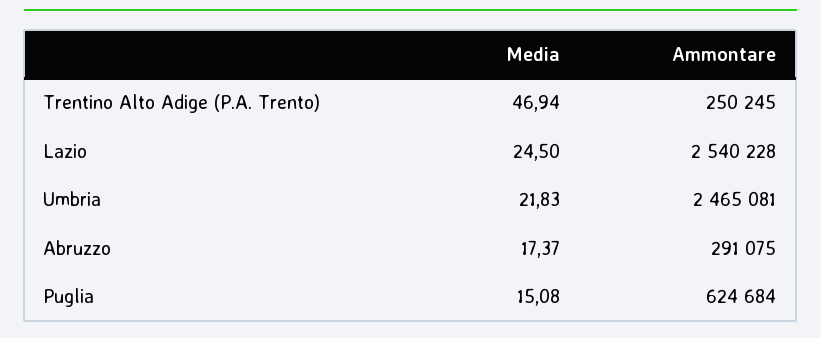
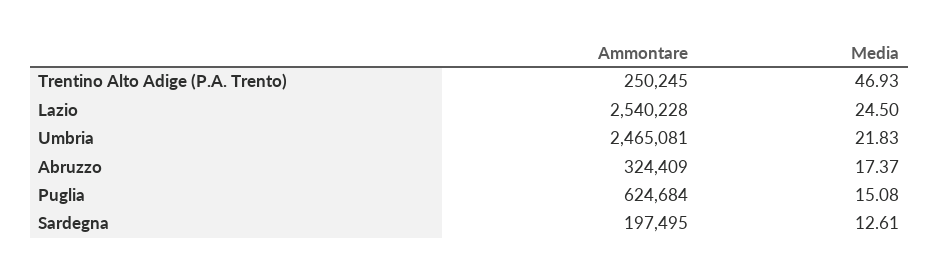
  {
    "Media": {
-     "Trentino Alto Adige (P.A. Trento)": 46.94,
+     "Trentino Alto Adige (P.A. Trento)": 46.93,
      "Lazio": 24.5,
      "Umbria": 21.83,
      "Abruzzo": 17.37,
-     "Puglia": 15.08
+     "Puglia": 15.08,
+     "Sardegna": 12.61
    },
    "Ammontare": {
      "Trentino Alto Adige (P.A. Trento)": 250245,
      "Lazio": 2540228,
      "Umbria": 2465081,
-     "Abruzzo": 291075,
+     "Abruzzo": 324409,
-     "Puglia": 624684
+     "Puglia": 624684,
+     "Sardegna": 197495
    }
  }

